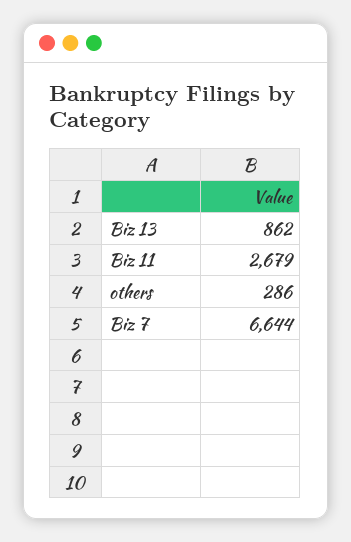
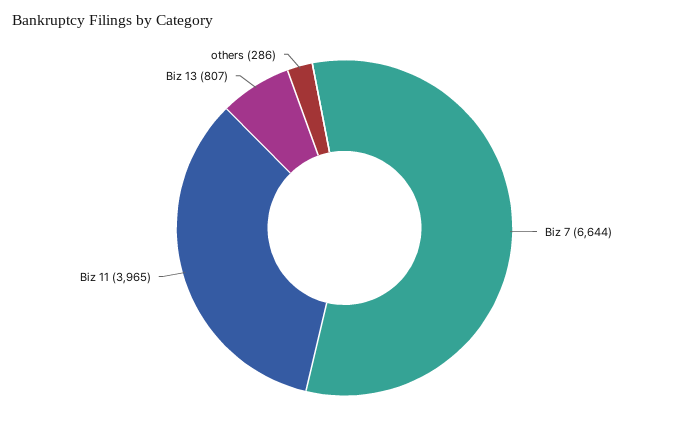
  {
-   "Biz 13": 862,
+   "Biz 13": 807,
-   "Biz 11": 2679,
+   "Biz 11": 3965,
    "others": 286,
    "Biz 7": 6644
  }

